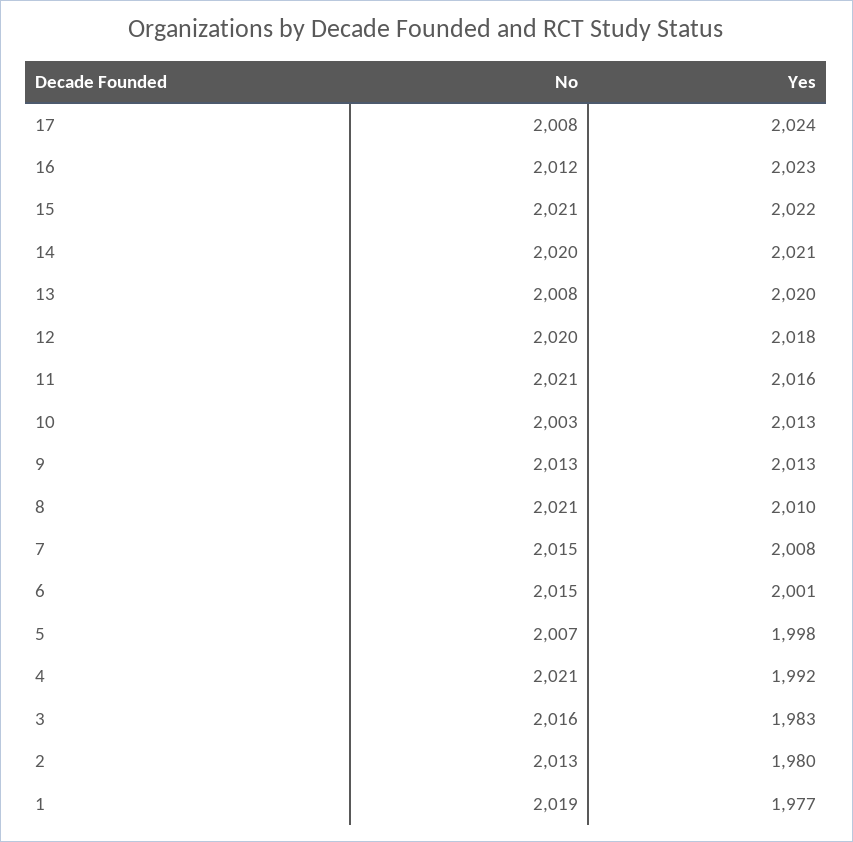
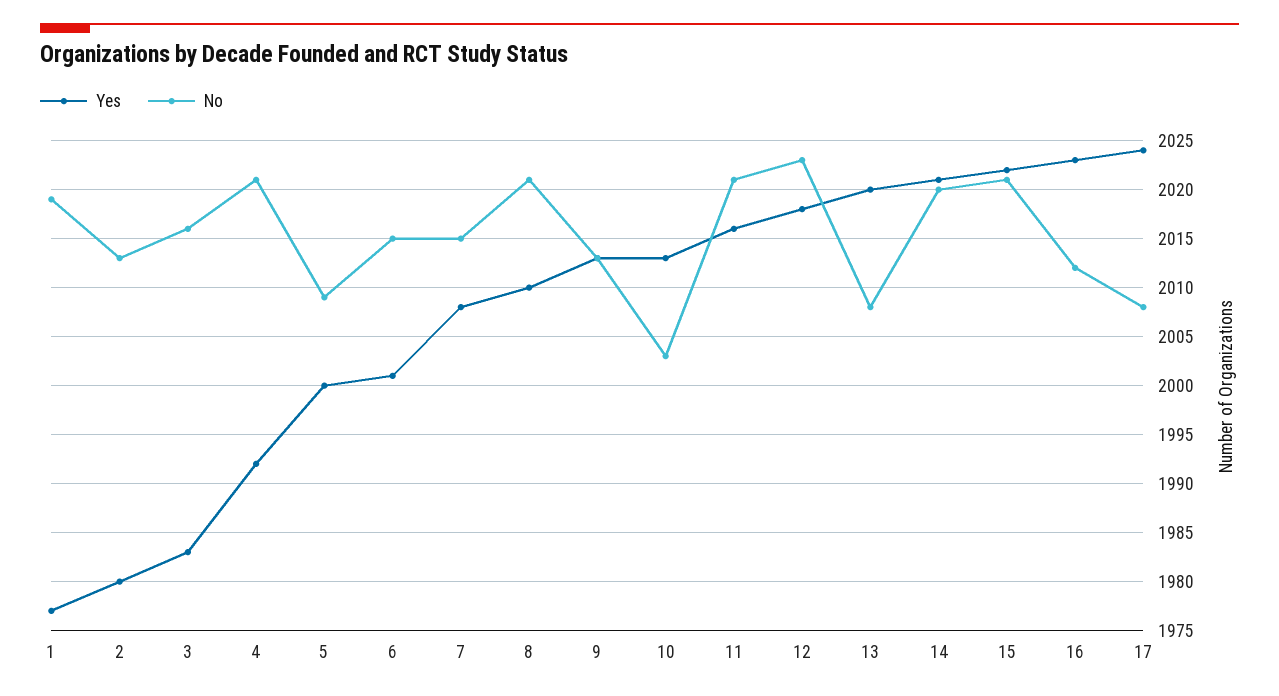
  {
    "No": {
      "17": 2008,
      "16": 2012,
      "15": 2021,
      "14": 2020,
      "13": 2008,
-     "12": 2020,
+     "12": 2023,
      "11": 2021,
      "10": 2003,
      "9": 2013,
      "8": 2021,
      "7": 2015,
      "6": 2015,
-     "5": 2007,
+     "5": 2009,
      "4": 2021,
      "3": 2016,
      "2": 2013,
      "1": 2019
    },
    "Yes": {
      "17": 2024,
      "16": 2023,
      "15": 2022,
      "14": 2021,
      "13": 2020,
      "12": 2018,
      "11": 2016,
      "10": 2013,
      "9": 2013,
      "8": 2010,
      "7": 2008,
      "6": 2001,
-     "5": 1998,
+     "5": 2000,
      "4": 1992,
      "3": 1983,
      "2": 1980,
      "1": 1977
    }
  }

